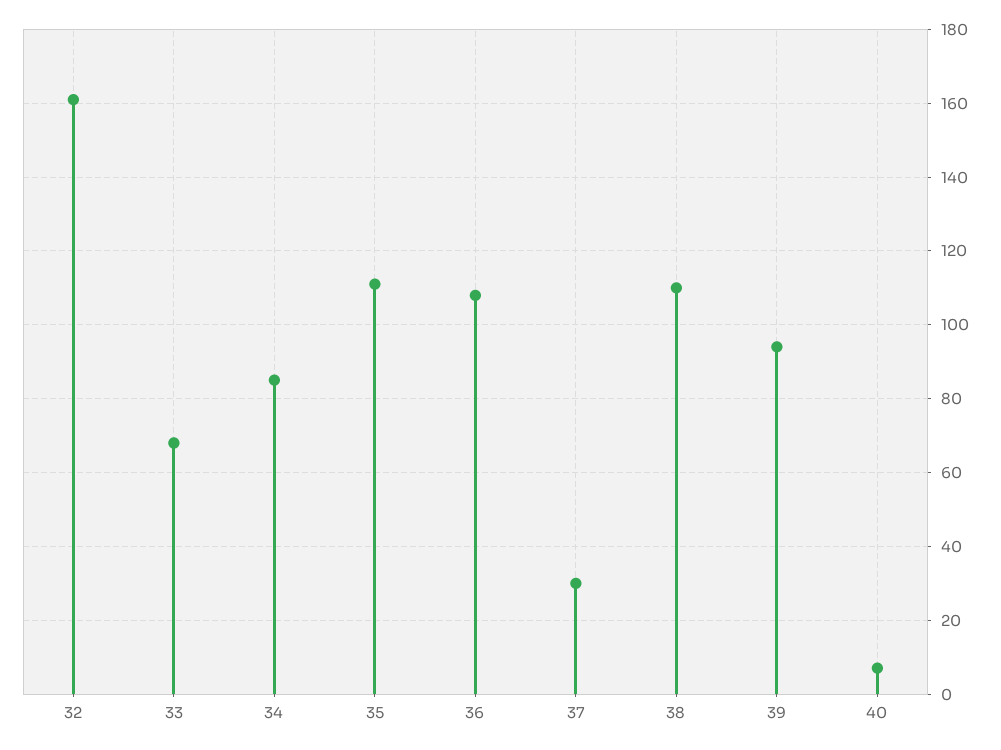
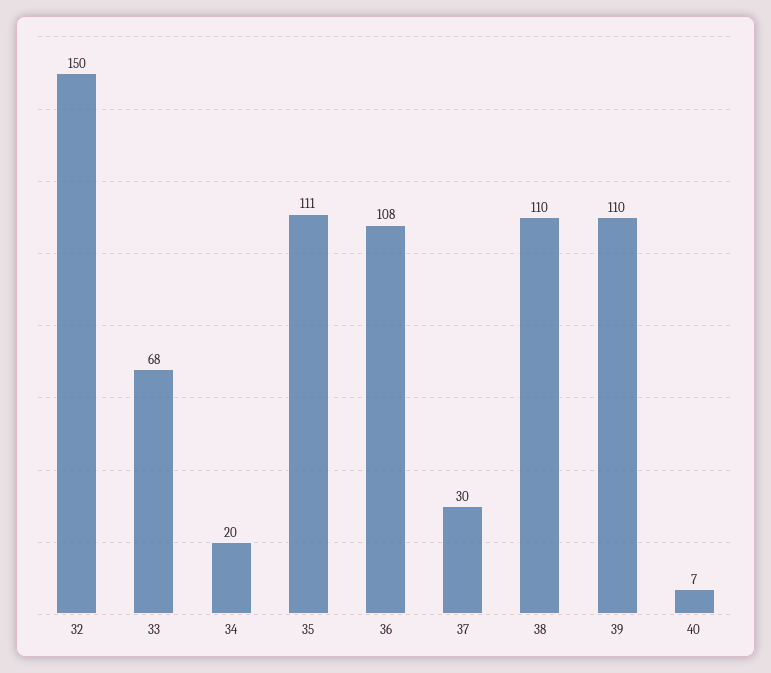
  {
-   "32": 160,
+   "32": 150,
    "33": 68,
-   "34": 85,
+   "34": 20,
    "35": 111,
    "36": 108,
    "37": 30,
    "38": 110,
-   "39": 95,
+   "39": 110,
    "40": 7
  }

